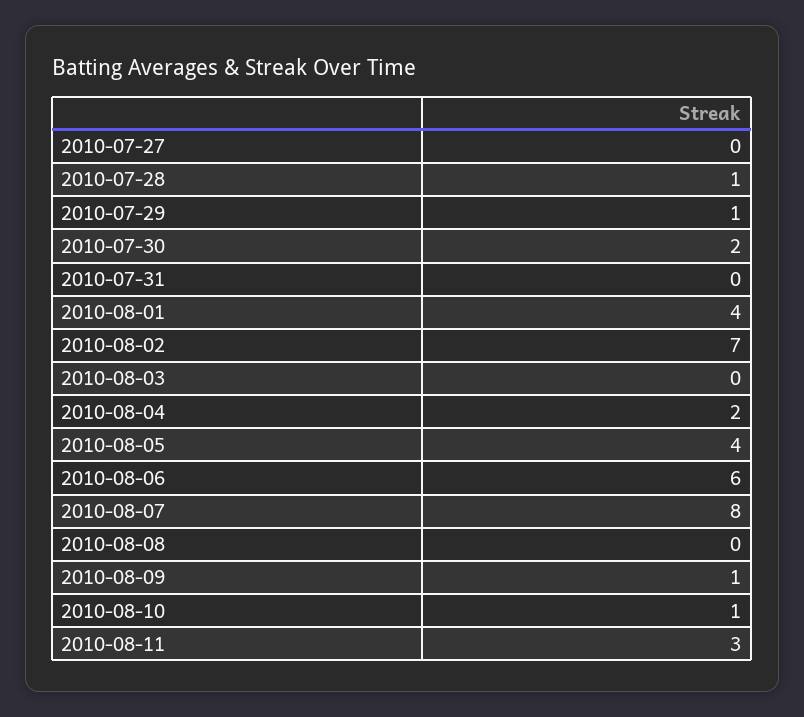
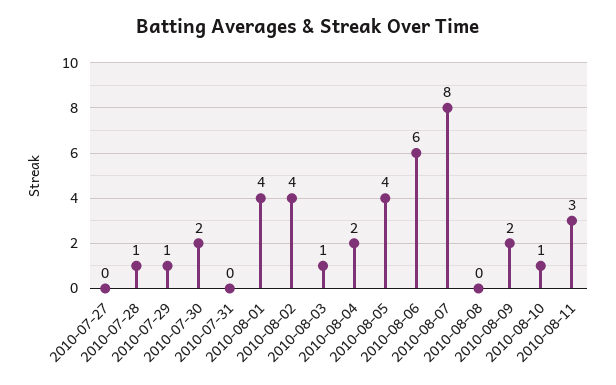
  {
    "2010-07-27": 0,
    "2010-07-28": 1,
    "2010-07-29": 1,
    "2010-07-30": 2,
    "2010-07-31": 0,
    "2010-08-01": 4,
-   "2010-08-02": 7,
+   "2010-08-02": 4,
-   "2010-08-03": 0,
+   "2010-08-03": 1,
    "2010-08-04": 2,
    "2010-08-05": 4,
    "2010-08-06": 6,
    "2010-08-07": 8,
    "2010-08-08": 0,
-   "2010-08-09": 1,
+   "2010-08-09": 2,
    "2010-08-10": 1,
    "2010-08-11": 3
  }

